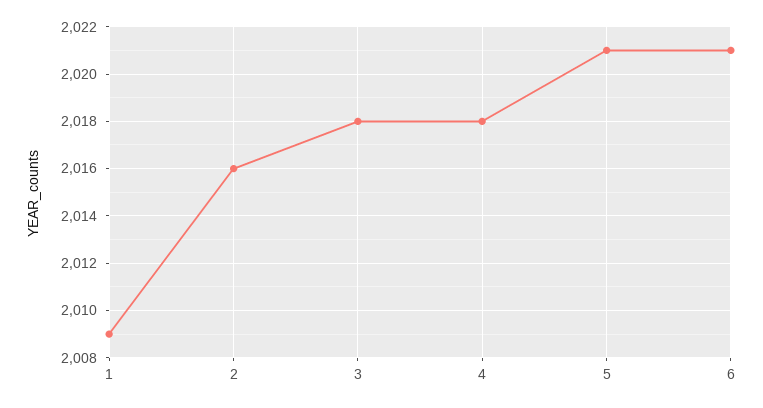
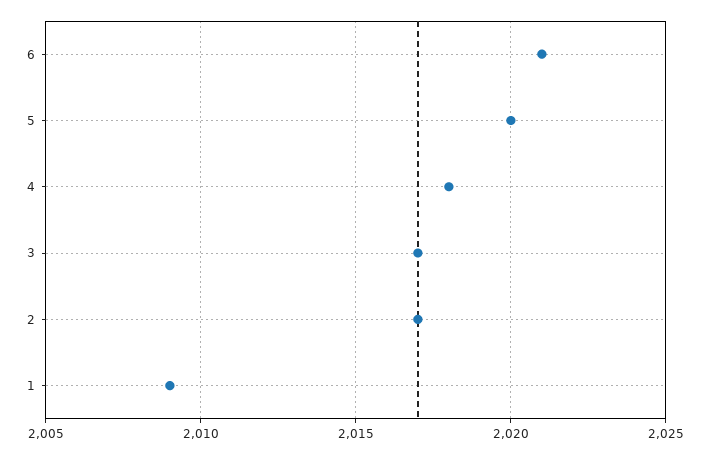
  {
    "1": 2009,
-   "2": 2016,
+   "2": 2017,
-   "3": 2018,
+   "3": 2017,
    "4": 2018,
-   "5": 2021,
+   "5": 2020,
    "6": 2021
  }

